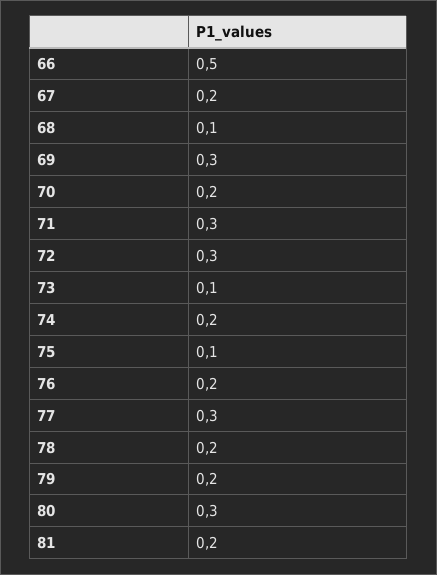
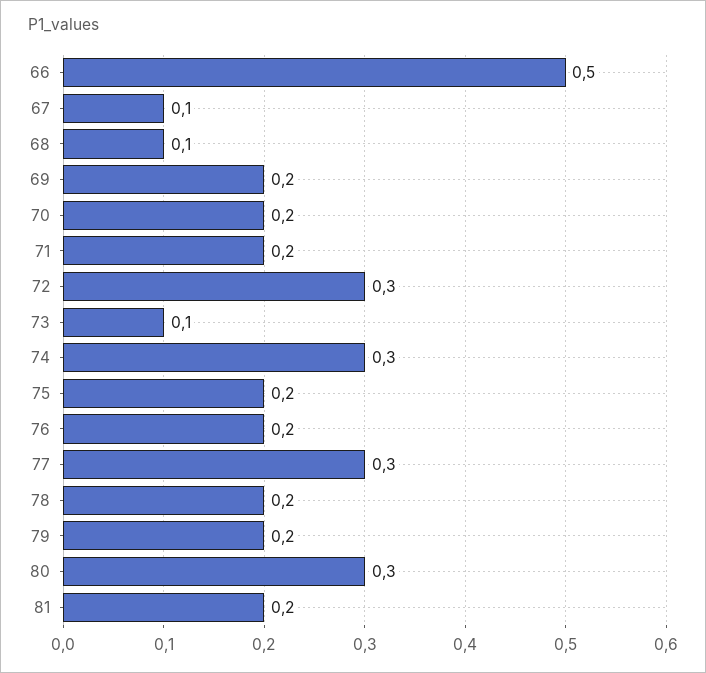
  {
    "66": 0.5,
-   "67": 0.2,
+   "67": 0.1,
    "68": 0.1,
-   "69": 0.3,
+   "69": 0.2,
    "70": 0.2,
-   "71": 0.3,
+   "71": 0.2,
    "72": 0.3,
    "73": 0.1,
-   "74": 0.2,
+   "74": 0.3,
-   "75": 0.1,
+   "75": 0.2,
    "76": 0.2,
    "77": 0.3,
    "78": 0.2,
    "79": 0.2,
    "80": 0.3,
    "81": 0.2
  }

